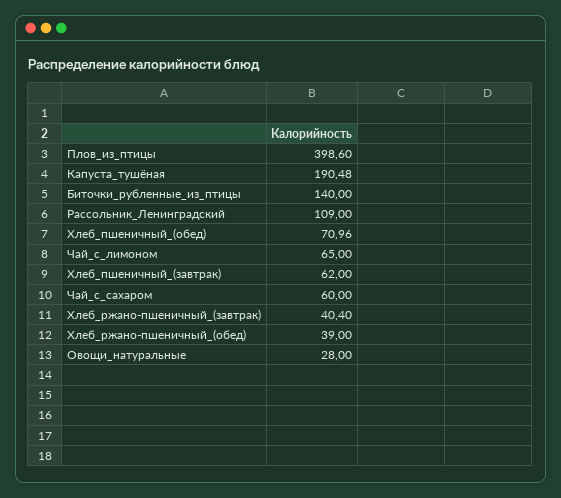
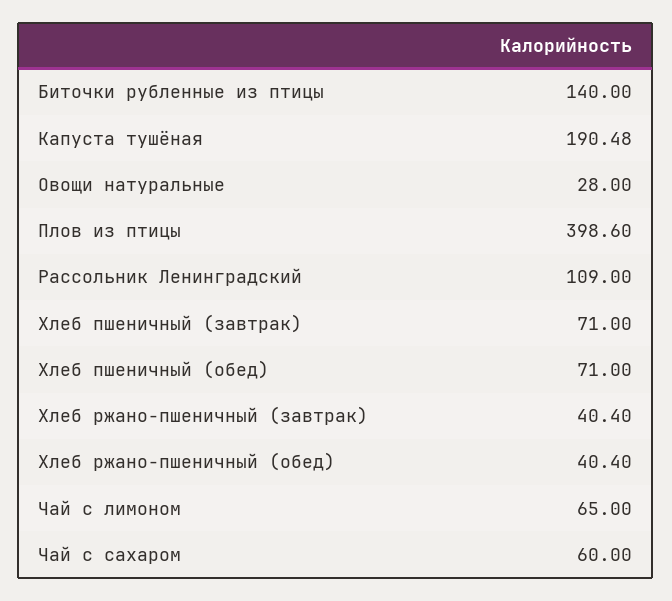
  {
    "Плов_из_птицы": 398.6,
    "Капуста_тушёная": 190.48,
    "Биточки_рубленные_из_птицы": 140,
    "Рассольник_Ленинградский": 109,
-   "Хлеб_пшеничный_(обед)": 70.96,
+   "Хлеб_пшеничный_(обед)": 71,
    "Чай_с_лимоном": 65,
-   "Хлеб_пшеничный_(завтрак)": 62,
+   "Хлеб_пшеничный_(завтрак)": 71,
    "Чай_с_сахаром": 60,
    "Хлеб_ржано-пшеничный_(завтрак)": 40.4,
-   "Хлеб_ржано-пшеничный_(обед)": 39,
+   "Хлеб_ржано-пшеничный_(обед)": 40.4,
    "Овощи_натуральные": 28
  }

